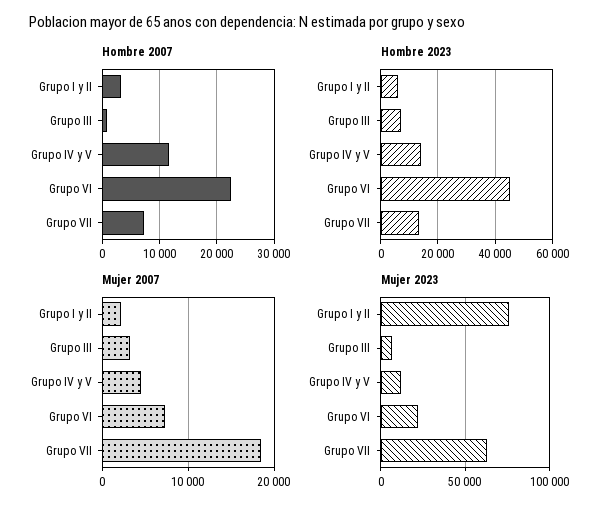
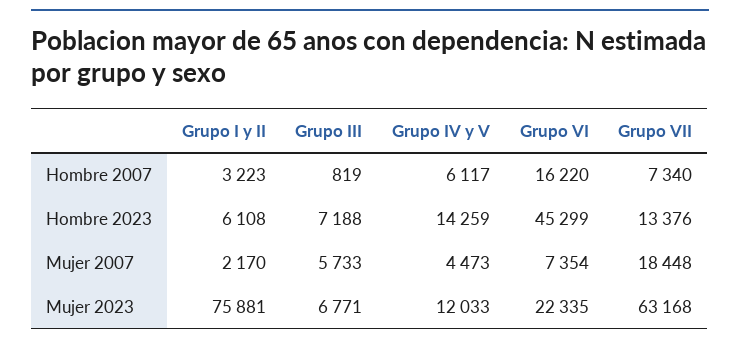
  {
    "Hombre 2007": {
      "Grupo I y II": 3223,
      "Grupo III": 819,
-     "Grupo IV y V": 12000,
+     "Grupo IV y V": 6117,
-     "Grupo VI": 22000,
+     "Grupo VI": 16220,
      "Grupo VII": 7340
    },
    "Hombre 2023": {
      "Grupo I y II": 6108,
      "Grupo III": 7188,
      "Grupo IV y V": 14259,
      "Grupo VI": 45299,
      "Grupo VII": 13376
    },
    "Mujer 2007": {
      "Grupo I y II": 2170,
-     "Grupo III": 3000,
+     "Grupo III": 5733,
      "Grupo IV y V": 4473,
      "Grupo VI": 7354,
      "Grupo VII": 18448
    },
    "Mujer 2023": {
      "Grupo I y II": 75881,
      "Grupo III": 6771,
      "Grupo IV y V": 12033,
      "Grupo VI": 22335,
      "Grupo VII": 63168
    }
  }

